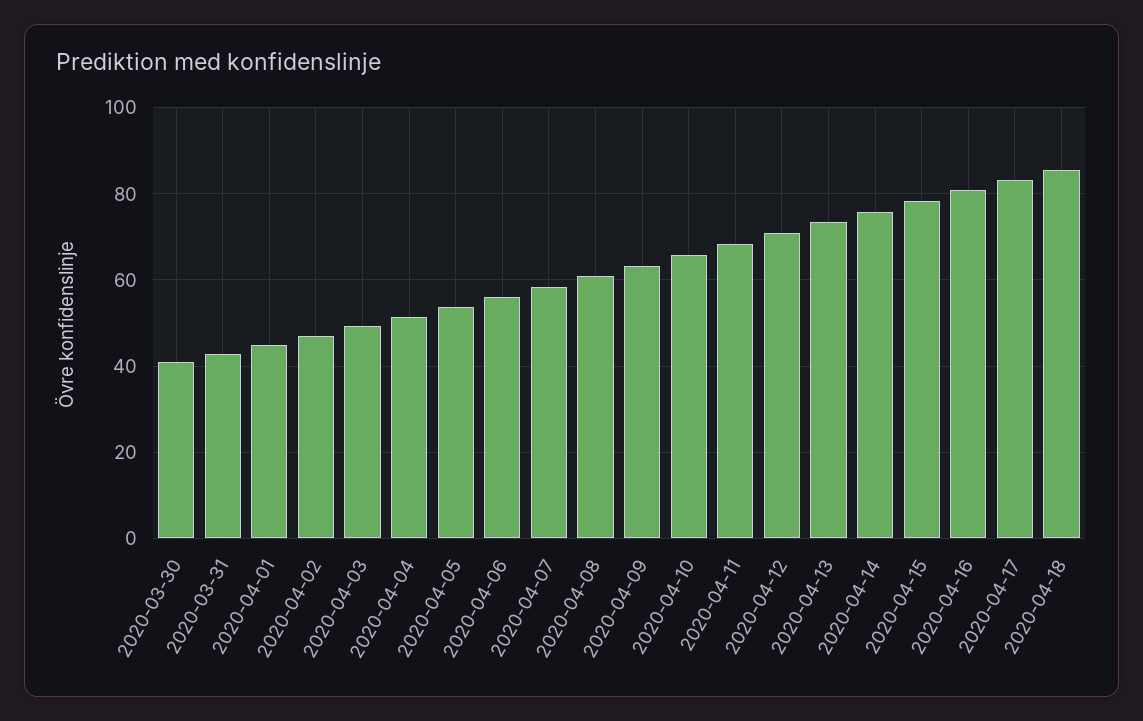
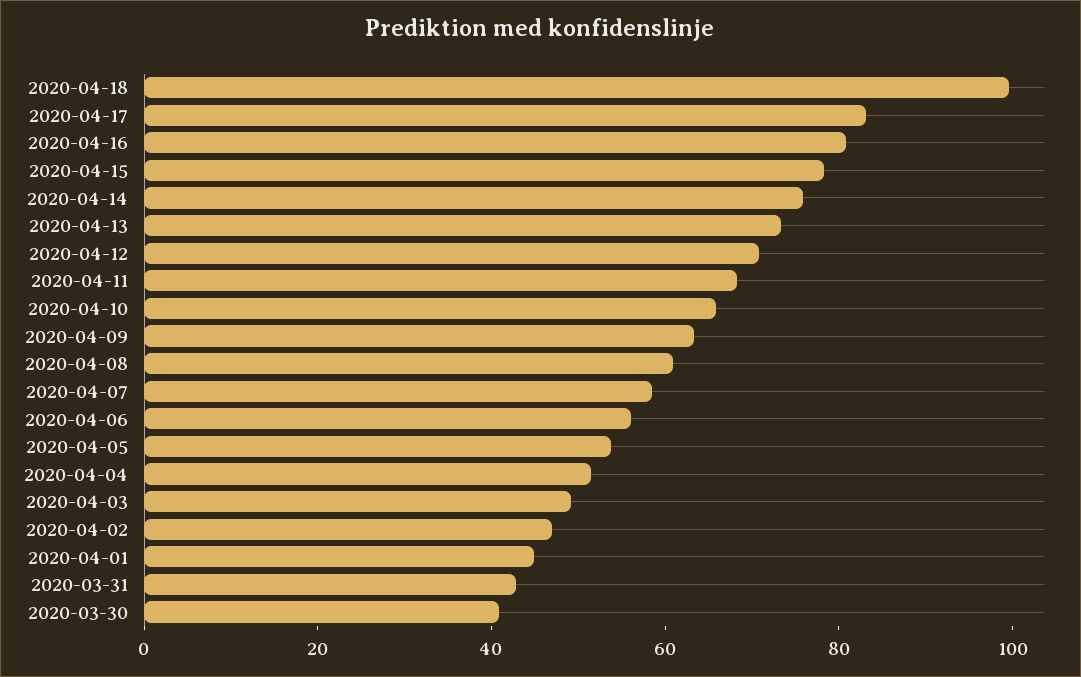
  {
    "2020-03-30": 40,
    "2020-03-31": 42,
    "2020-04-01": 44,
    "2020-04-02": 48,
    "2020-04-03": 50,
    "2020-04-04": 52,
    "2020-04-05": 54,
    "2020-04-06": 56,
    "2020-04-07": 58,
    "2020-04-08": 60,
    "2020-04-09": 64,
    "2020-04-10": 66,
    "2020-04-11": 68,
    "2020-04-12": 70,
    "2020-04-13": 74,
    "2020-04-14": 76,
    "2020-04-15": 78,
    "2020-04-16": 80,
    "2020-04-17": 84,
-   "2020-04-18": 86
+   "2020-04-18": 100
  }

